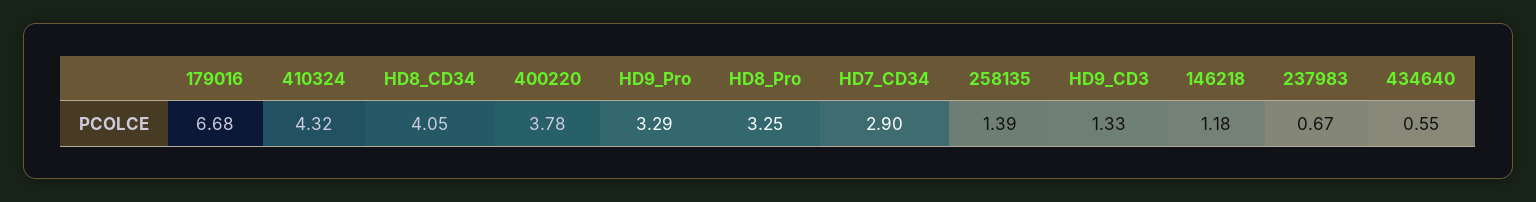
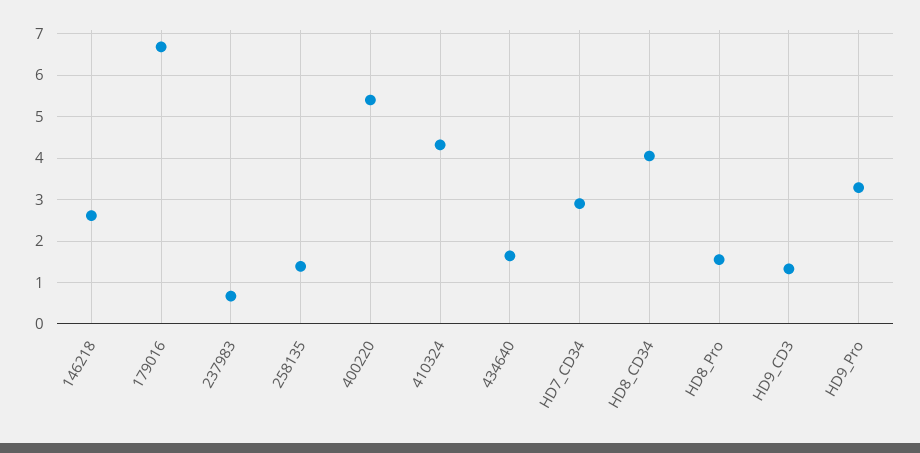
  {
    "179016": 6.68,
    "410324": 4.32,
    "HD8_CD34": 4.05,
-   "400220": 3.78,
+   "400220": 5.4,
    "HD9_Pro": 3.29,
-   "HD8_Pro": 3.25,
+   "HD8_Pro": 1.6,
    "HD7_CD34": 2.9,
    "258135": 1.39,
    "HD9_CD3": 1.33,
-   "146218": 1.18,
+   "146218": 2.6,
    "237983": 0.67,
-   "434640": 0.55
+   "434640": 1.6
  }

